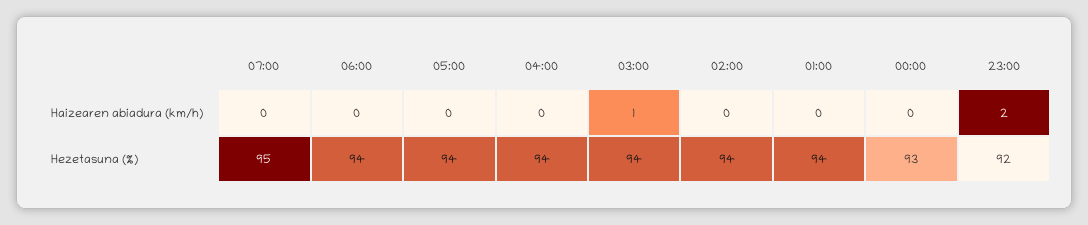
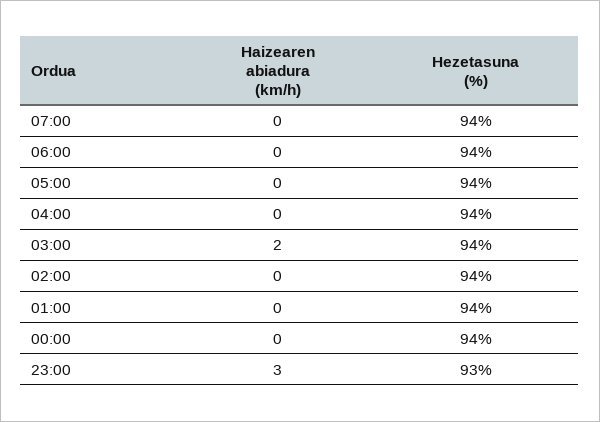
  {
    "07:00": {
      "Haizearen abiadura (km/h)": 0,
-     "Hezetasuna (%)": 95
+     "Hezetasuna (%)": 94
    },
    "06:00": {
      "Haizearen abiadura (km/h)": 0,
      "Hezetasuna (%)": 94
    },
    "05:00": {
      "Haizearen abiadura (km/h)": 0,
      "Hezetasuna (%)": 94
    },
    "04:00": {
      "Haizearen abiadura (km/h)": 0,
      "Hezetasuna (%)": 94
    },
    "03:00": {
-     "Haizearen abiadura (km/h)": 1,
+     "Haizearen abiadura (km/h)": 2,
      "Hezetasuna (%)": 94
    },
    "02:00": {
      "Haizearen abiadura (km/h)": 0,
      "Hezetasuna (%)": 94
    },
    "01:00": {
      "Haizearen abiadura (km/h)": 0,
      "Hezetasuna (%)": 94
    },
    "00:00": {
      "Haizearen abiadura (km/h)": 0,
-     "Hezetasuna (%)": 93
+     "Hezetasuna (%)": 94
    },
    "23:00": {
-     "Haizearen abiadura (km/h)": 2,
+     "Haizearen abiadura (km/h)": 3,
-     "Hezetasuna (%)": 92
+     "Hezetasuna (%)": 93
    }
  }

